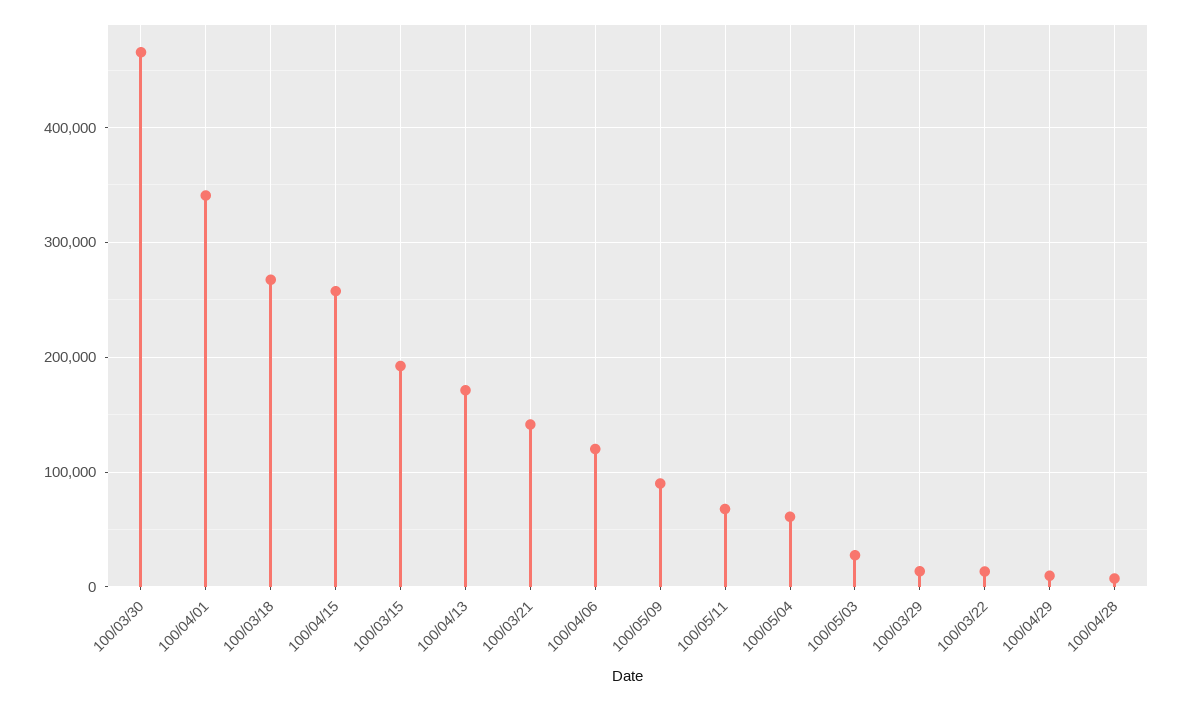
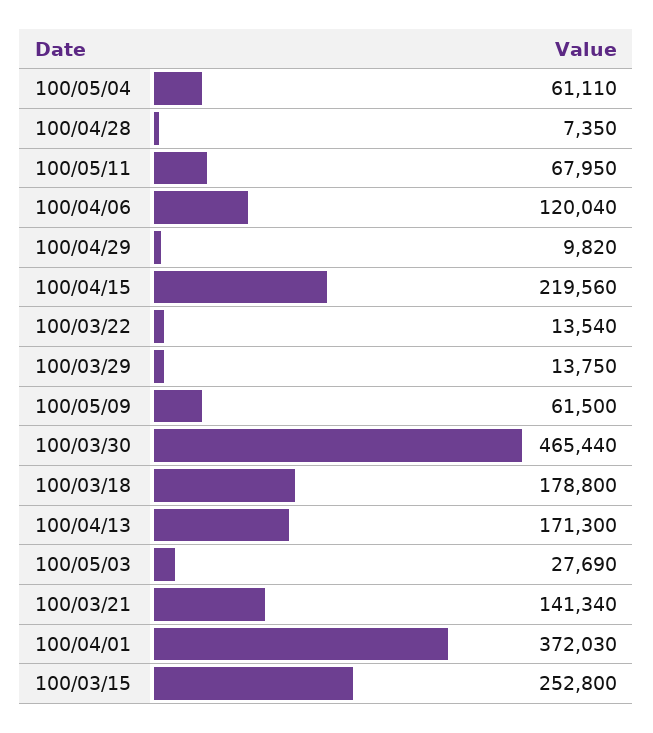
  {
    "100/03/30": 465440,
-   "100/04/01": 340000,
+   "100/04/01": 372030,
-   "100/03/18": 270000,
+   "100/03/18": 178800,
-   "100/04/15": 260000,
+   "100/04/15": 219560,
-   "100/03/15": 190000,
+   "100/03/15": 252800,
    "100/04/13": 171300,
    "100/03/21": 141340,
    "100/04/06": 120040,
-   "100/05/09": 90000,
+   "100/05/09": 61500,
    "100/05/11": 67950,
    "100/05/04": 61110,
    "100/05/03": 27690,
    "100/03/29": 13750,
    "100/03/22": 13540,
    "100/04/29": 9820,
    "100/04/28": 7350
  }

